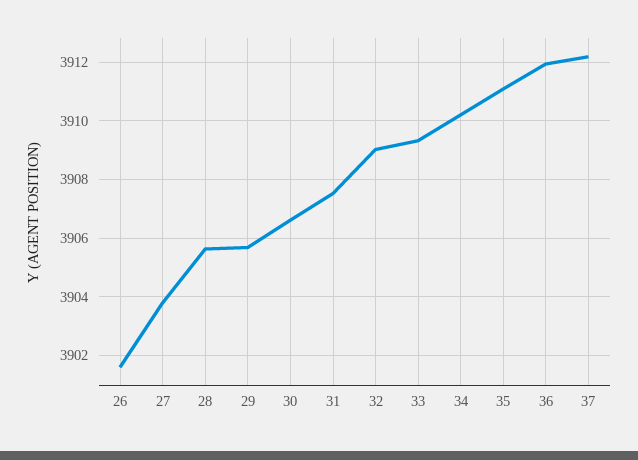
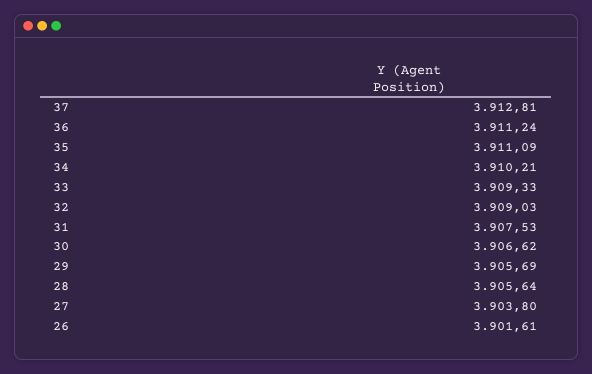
  {
    "26": 3901.61,
    "27": 3903.8,
    "28": 3905.64,
    "29": 3905.69,
    "30": 3906.62,
    "31": 3907.53,
    "32": 3909.03,
    "33": 3909.33,
    "34": 3910.21,
    "35": 3911.09,
-   "36": 3912,
+   "36": 3911.24,
-   "37": 3912.25
+   "37": 3912.81
  }

